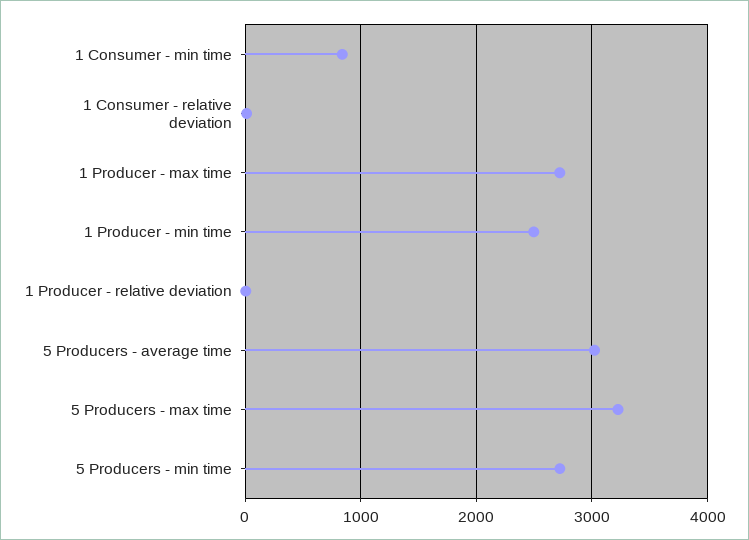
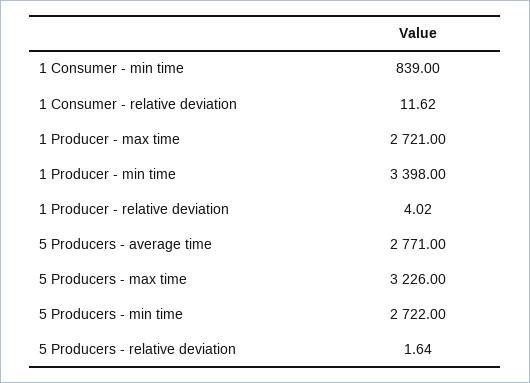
  {
    "1 Consumer - min time": 839,
    "1 Consumer - relative deviation": 11.62,
    "1 Producer - max time": 2721,
-   "1 Producer - min time": 2500,
+   "1 Producer - min time": 3398,
    "1 Producer - relative deviation": 4.02,
-   "5 Producers - average time": 3000,
+   "5 Producers - average time": 2771,
    "5 Producers - max time": 3226,
-   "5 Producers - min time": 2722
+   "5 Producers - min time": 2722,
+   "5 Producers - relative deviation": 1.64
  }

